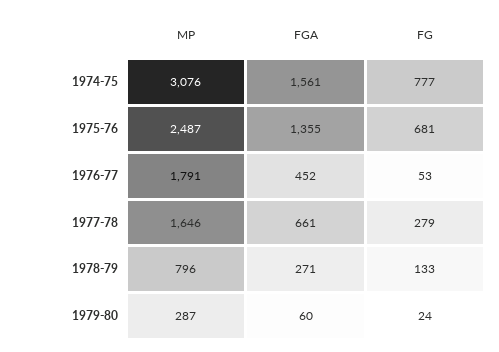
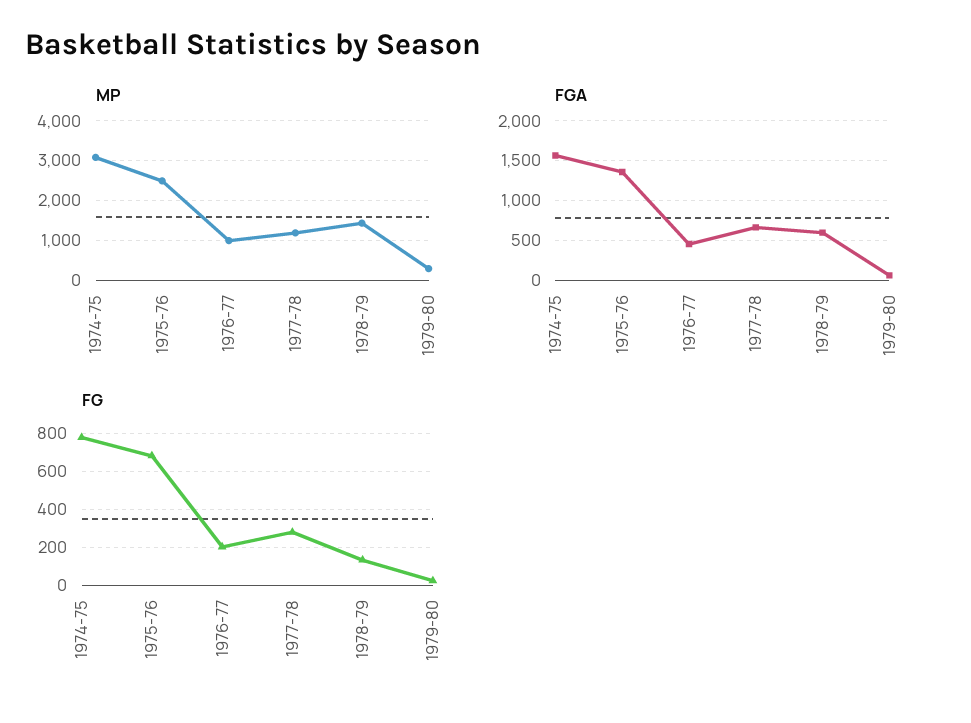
  {
    "MP": {
      "1974-75": 3076,
      "1975-76": 2487,
-     "1976-77": 1791,
+     "1976-77": 1000,
-     "1977-78": 1646,
+     "1977-78": 1200,
-     "1978-79": 796,
+     "1978-79": 1400,
      "1979-80": 287
    },
    "FGA": {
      "1974-75": 1561,
      "1975-76": 1355,
      "1976-77": 452,
      "1977-78": 661,
-     "1978-79": 271,
+     "1978-79": 600,
      "1979-80": 60
    },
    "FG": {
      "1974-75": 777,
      "1975-76": 681,
-     "1976-77": 53,
+     "1976-77": 200,
      "1977-78": 279,
      "1978-79": 133,
      "1979-80": 24
    }
  }

